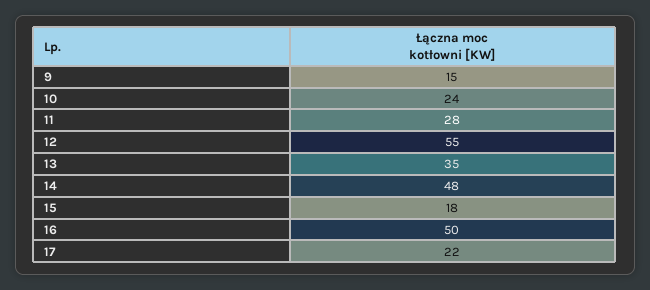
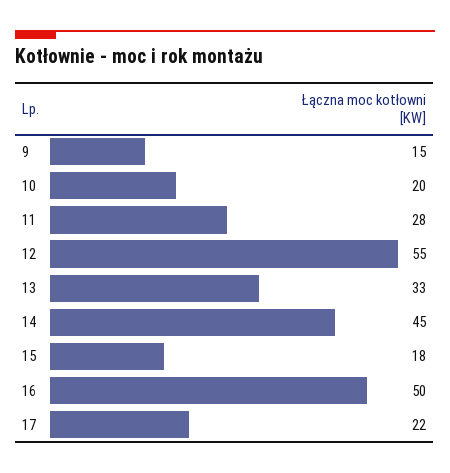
  {
    "9": 15,
-   "10": 24,
+   "10": 20,
    "11": 28,
    "12": 55,
-   "13": 35,
+   "13": 33,
-   "14": 48,
+   "14": 45,
    "15": 18,
    "16": 50,
    "17": 22
  }

